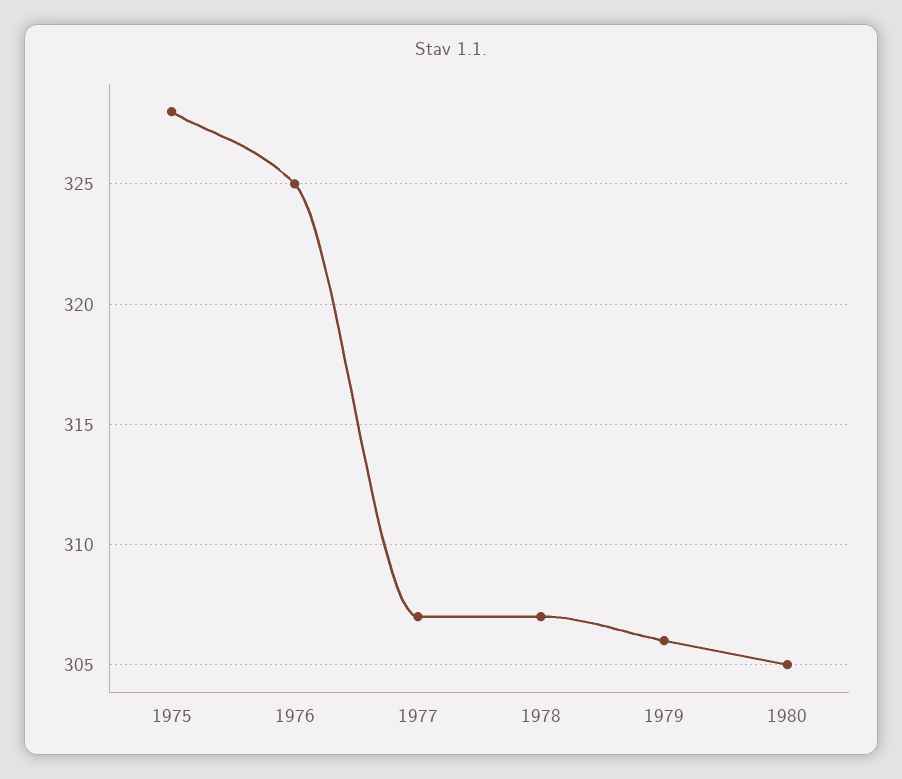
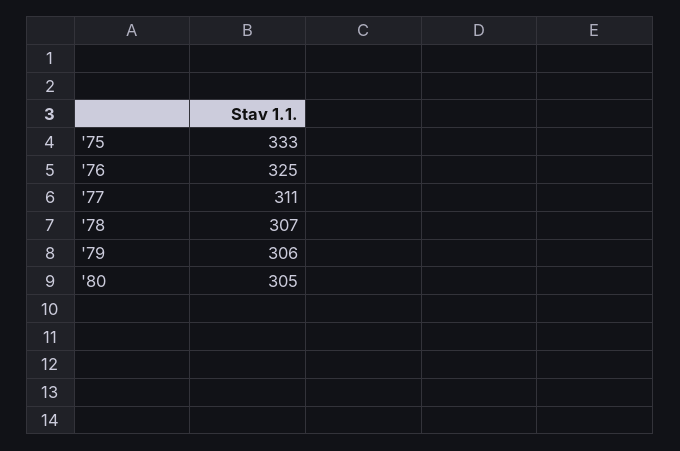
  {
-   "1975": 328,
+   "1975": 333,
    "1976": 325,
-   "1977": 307,
+   "1977": 311,
    "1978": 307,
    "1979": 306,
    "1980": 305
  }

